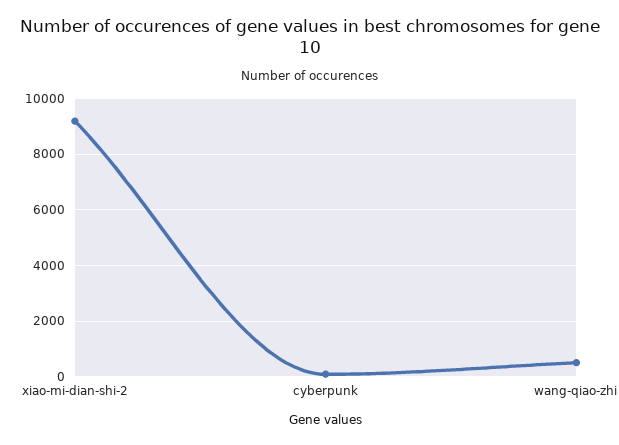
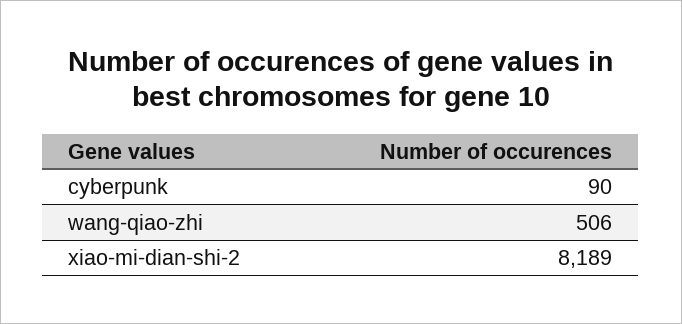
  {
-   "xiao-mi-dian-shi-2": 9250,
+   "xiao-mi-dian-shi-2": 8189,
    "cyberpunk": 90,
    "wang-qiao-zhi": 506
  }

